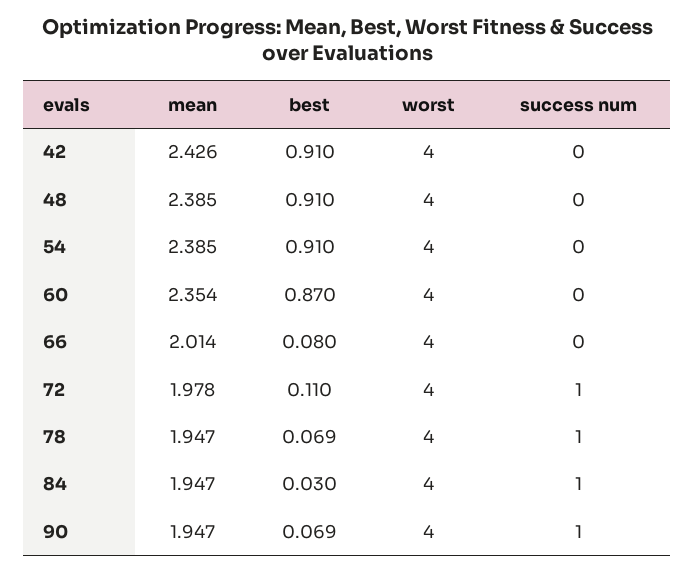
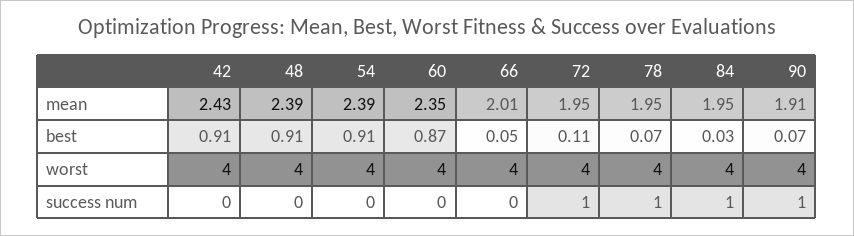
  {
    "mean": {
      "42": 2.426,
      "48": 2.385,
      "54": 2.385,
      "60": 2.354,
      "66": 2.014,
-     "72": 1.978,
+     "72": 1.95,
      "78": 1.947,
      "84": 1.947,
-     "90": 1.947
+     "90": 1.91
    },
    "best": {
      "42": 0.91,
      "48": 0.91,
      "54": 0.91,
      "60": 0.87,
-     "66": 0.08,
+     "66": 0.05,
      "72": 0.11,
      "78": 0.069,
      "84": 0.03,
      "90": 0.069
    },
    "worst": {
      "42": 4,
      "48": 4,
      "54": 4,
      "60": 4,
      "66": 4,
      "72": 4,
      "78": 4,
      "84": 4,
      "90": 4
    },
    "success num": {
      "42": 0,
      "48": 0,
      "54": 0,
      "60": 0,
      "66": 0,
      "72": 1,
      "78": 1,
      "84": 1,
      "90": 1
    }
  }

